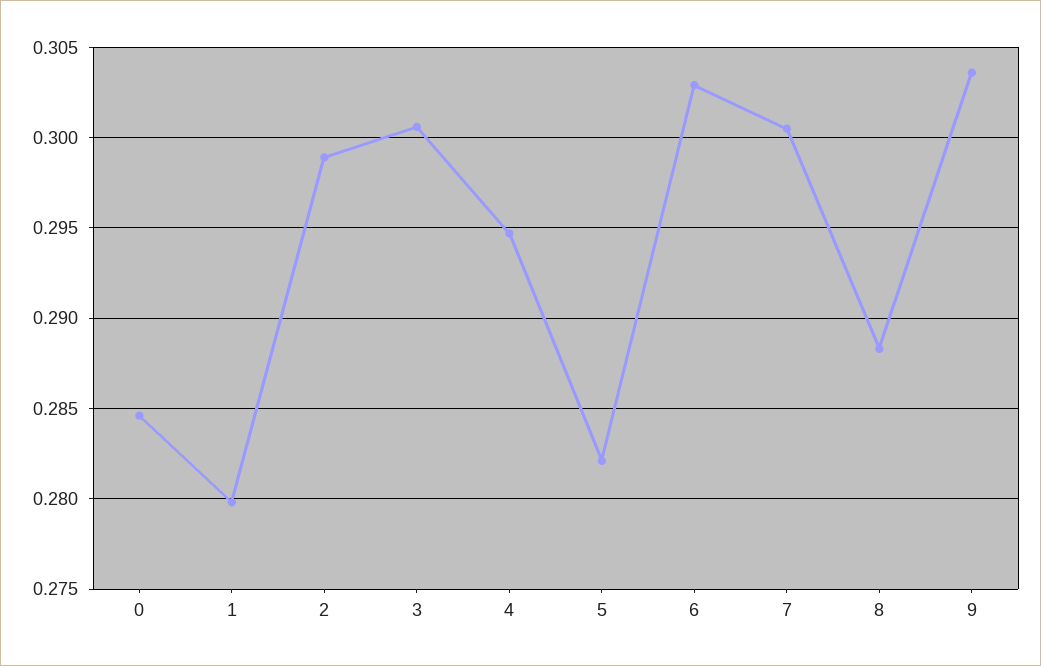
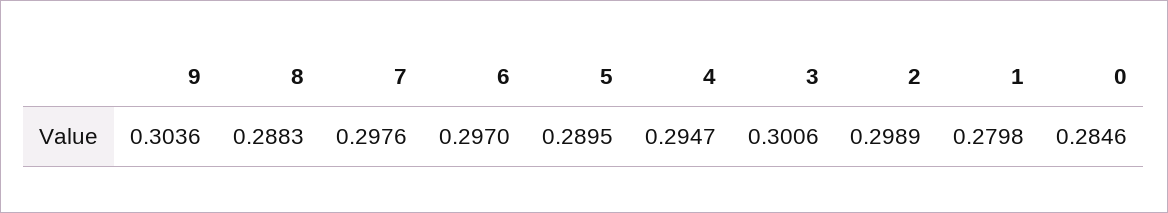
  {
    "0": 0.2846,
    "1": 0.2798,
    "2": 0.2989,
    "3": 0.3006,
    "4": 0.2947,
-   "5": 0.282,
+   "5": 0.2895,
-   "6": 0.303,
+   "6": 0.297,
-   "7": 0.3005,
+   "7": 0.2976,
    "8": 0.2883,
    "9": 0.3036
  }

